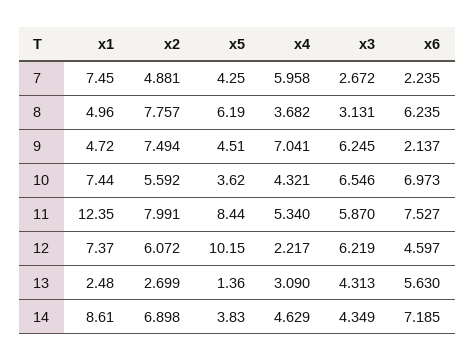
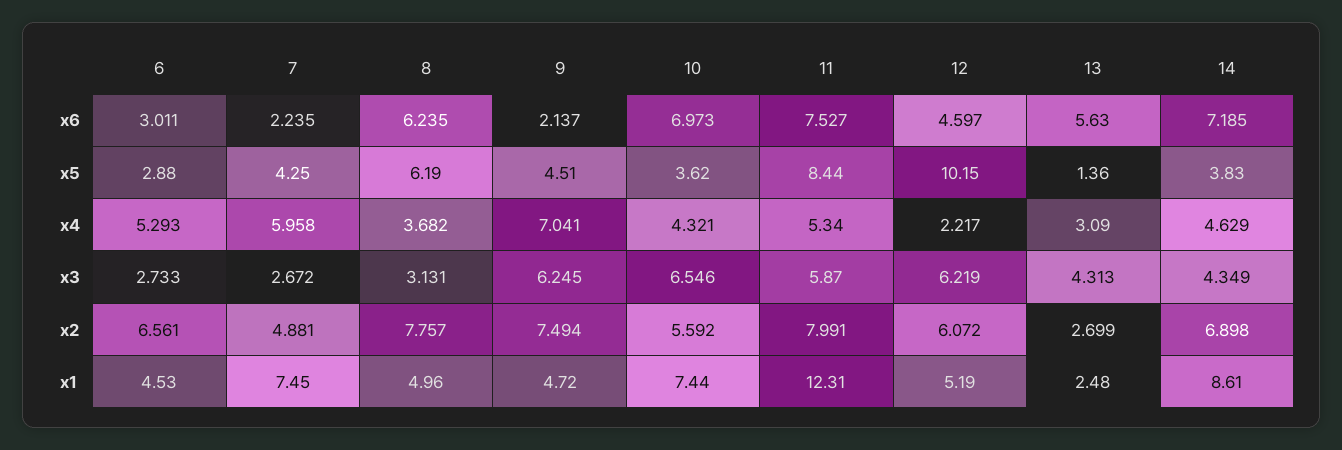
  {
    "x1": {
      "7": 7.45,
      "8": 4.96,
      "9": 4.72,
      "10": 7.44,
-     "11": 12.35,
+     "11": 12.31,
-     "12": 7.37,
+     "12": 5.19,
      "13": 2.48,
-     "14": 8.61
+     "14": 8.61,
+     "6": 4.53
    },
    "x2": {
      "7": 4.881,
      "8": 7.757,
      "9": 7.494,
      "10": 5.592,
      "11": 7.991,
      "12": 6.072,
      "13": 2.699,
-     "14": 6.898
+     "14": 6.898,
+     "6": 6.561
    },
    "x5": {
      "7": 4.25,
      "8": 6.19,
      "9": 4.51,
      "10": 3.62,
      "11": 8.44,
      "12": 10.15,
      "13": 1.36,
-     "14": 3.83
+     "14": 3.83,
+     "6": 2.88
    },
    "x4": {
      "7": 5.958,
      "8": 3.682,
      "9": 7.041,
      "10": 4.321,
      "11": 5.34,
      "12": 2.217,
      "13": 3.09,
-     "14": 4.629
+     "14": 4.629,
+     "6": 5.293
    },
    "x3": {
      "7": 2.672,
      "8": 3.131,
      "9": 6.245,
      "10": 6.546,
      "11": 5.87,
      "12": 6.219,
      "13": 4.313,
-     "14": 4.349
+     "14": 4.349,
+     "6": 2.733
    },
    "x6": {
      "7": 2.235,
      "8": 6.235,
      "9": 2.137,
      "10": 6.973,
      "11": 7.527,
      "12": 4.597,
      "13": 5.63,
-     "14": 7.185
+     "14": 7.185,
+     "6": 3.011
    }
  }

